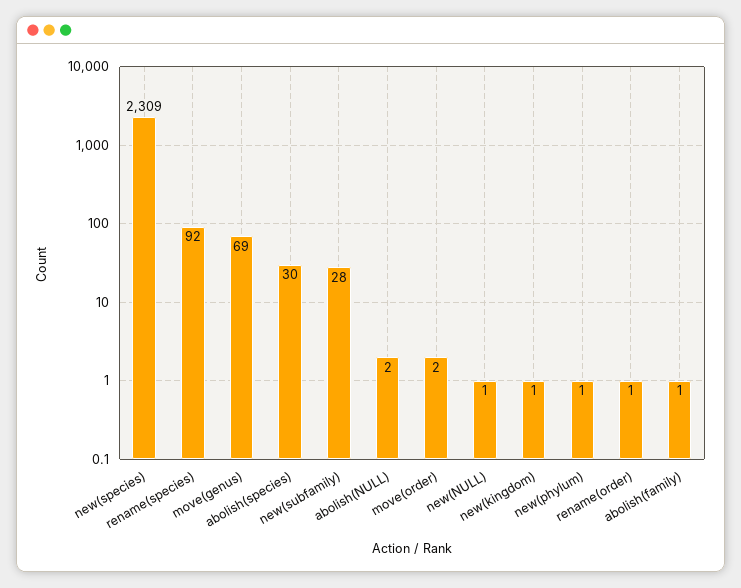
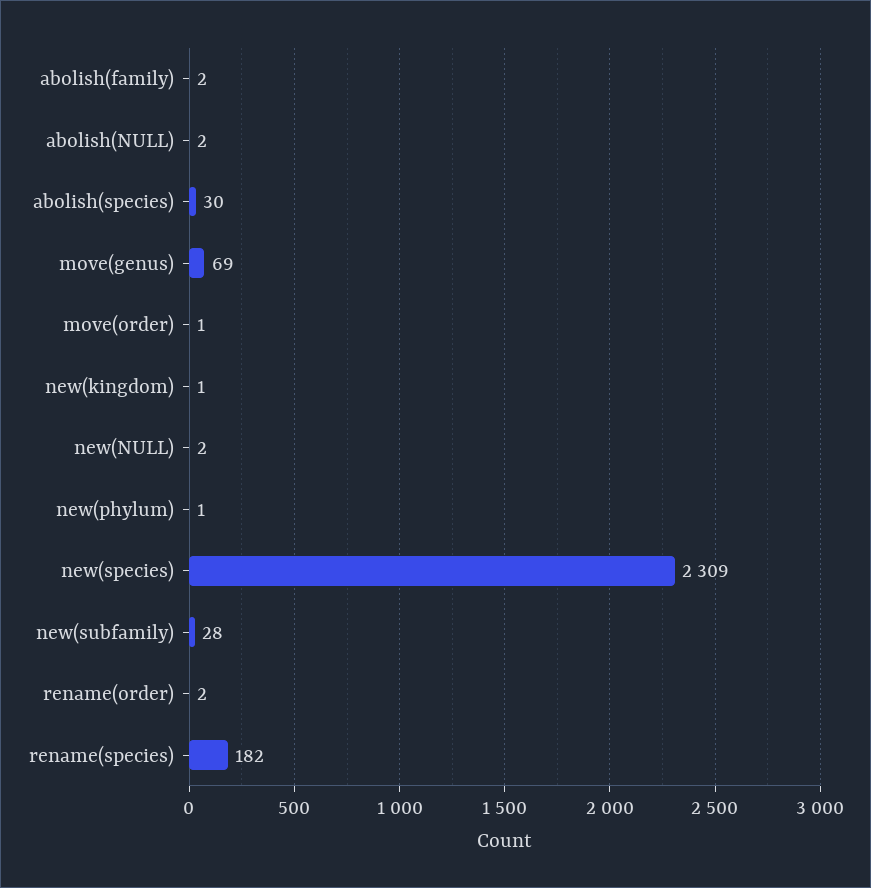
  {
    "new(species)": 2309,
-   "rename(species)": 92,
+   "rename(species)": 182,
    "move(genus)": 69,
    "abolish(species)": 30,
    "new(subfamily)": 28,
    "abolish(NULL)": 2,
-   "move(order)": 2,
+   "move(order)": 1,
-   "new(NULL)": 1,
+   "new(NULL)": 2,
    "new(kingdom)": 1,
    "new(phylum)": 1,
-   "rename(order)": 1,
+   "rename(order)": 2,
-   "abolish(family)": 1
+   "abolish(family)": 2
  }

